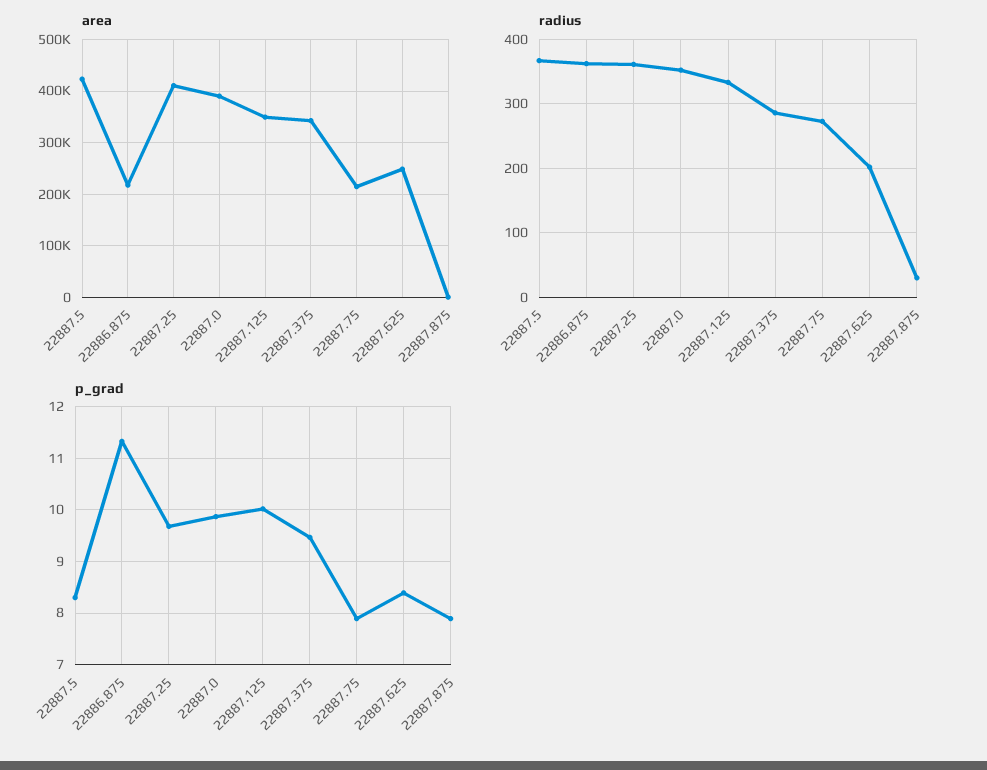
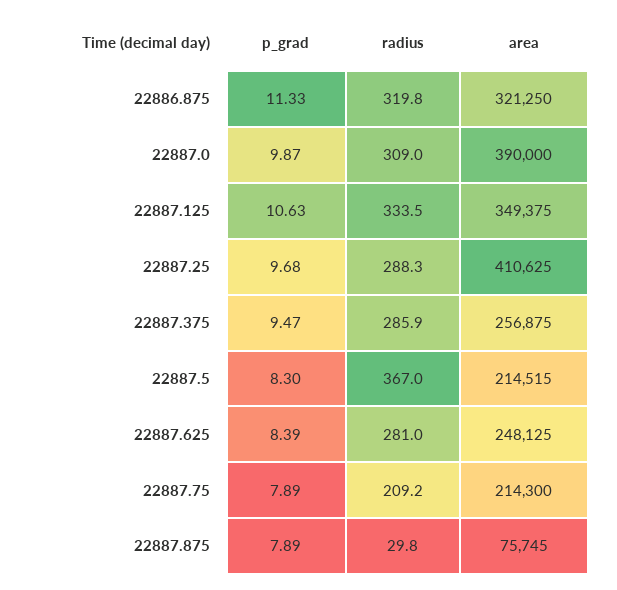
  {
    "area": {
-     "22887.5": 420000,
+     "22887.5": 214515,
-     "22886.875": 220000,
+     "22886.875": 321250,
      "22887.25": 410625,
      "22887.0": 390000,
      "22887.125": 349375,
-     "22887.375": 340000,
+     "22887.375": 256875,
      "22887.75": 214300,
      "22887.625": 248125,
-     "22887.875": 0
+     "22887.875": 75745
    },
    "radius": {
      "22887.5": 367,
-     "22886.875": 360,
+     "22886.875": 319.8,
-     "22887.25": 360,
+     "22887.25": 288.3,
-     "22887.0": 350,
+     "22887.0": 309,
      "22887.125": 333.5,
      "22887.375": 285.9,
-     "22887.75": 270,
+     "22887.75": 209.2,
-     "22887.625": 200,
+     "22887.625": 281,
      "22887.875": 29.8
    },
    "p_grad": {
      "22887.5": 8.3,
      "22886.875": 11.33,
      "22887.25": 9.68,
      "22887.0": 9.87,
-     "22887.125": 10,
+     "22887.125": 10.63,
      "22887.375": 9.47,
      "22887.75": 7.89,
      "22887.625": 8.39,
      "22887.875": 7.89
    }
  }

